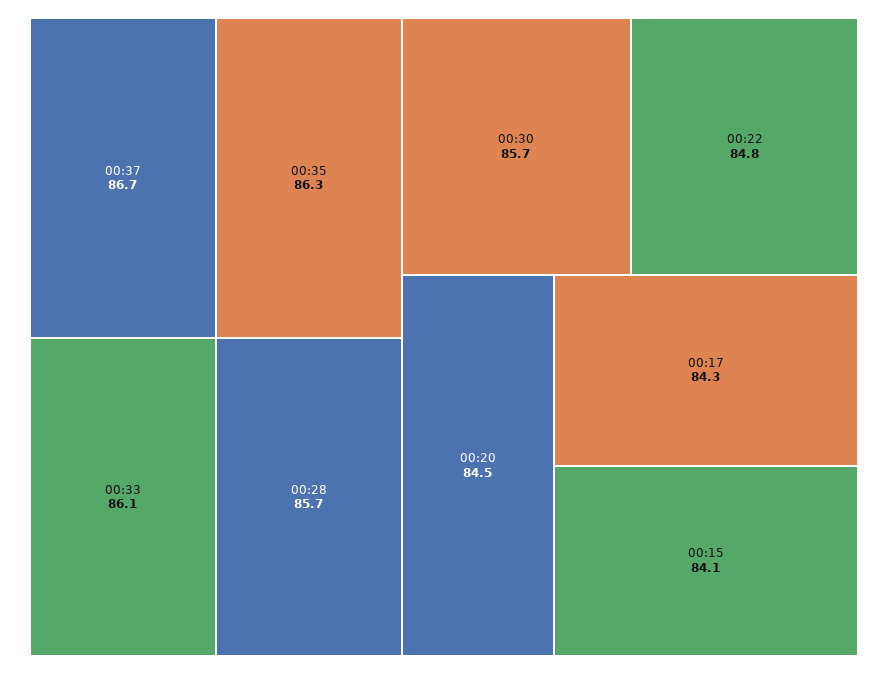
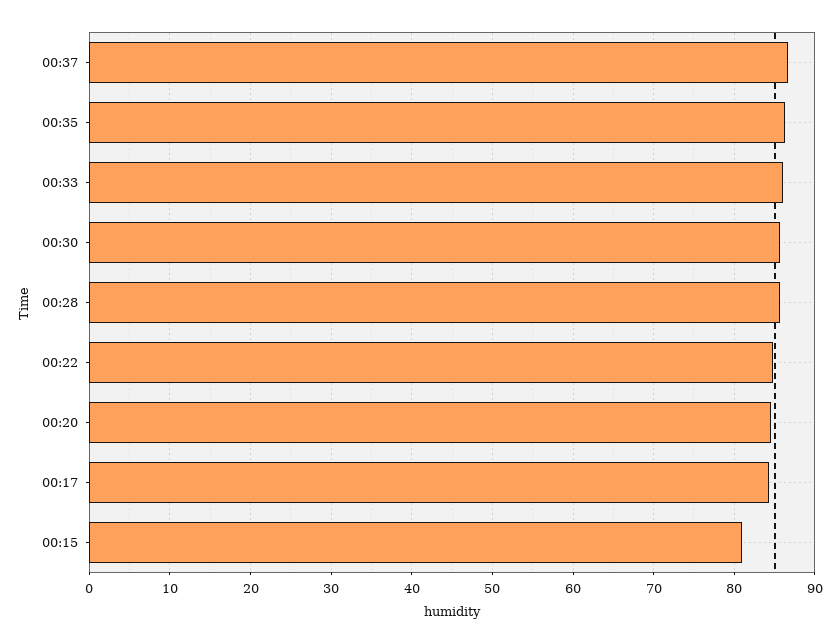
  {
    "00:37": 86.7,
    "00:35": 86.3,
    "00:33": 86.1,
    "00:28": 85.7,
    "00:30": 85.7,
    "00:22": 84.8,
    "00:20": 84.5,
    "00:17": 84.3,
-   "00:15": 84.1
+   "00:15": 81
  }

